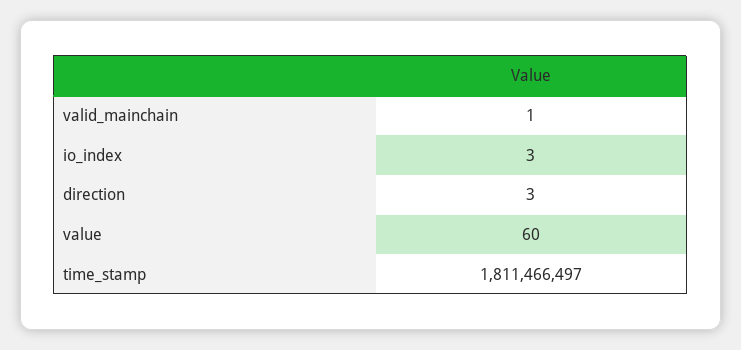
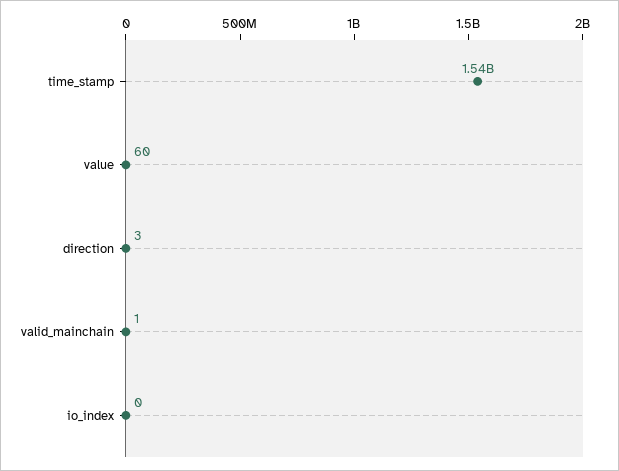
  {
    "valid_mainchain": 1,
-   "io_index": 3,
+   "io_index": 0,
    "direction": 3,
    "value": 60,
-   "time_stamp": 1811466497
+   "time_stamp": 1540000000
  }

